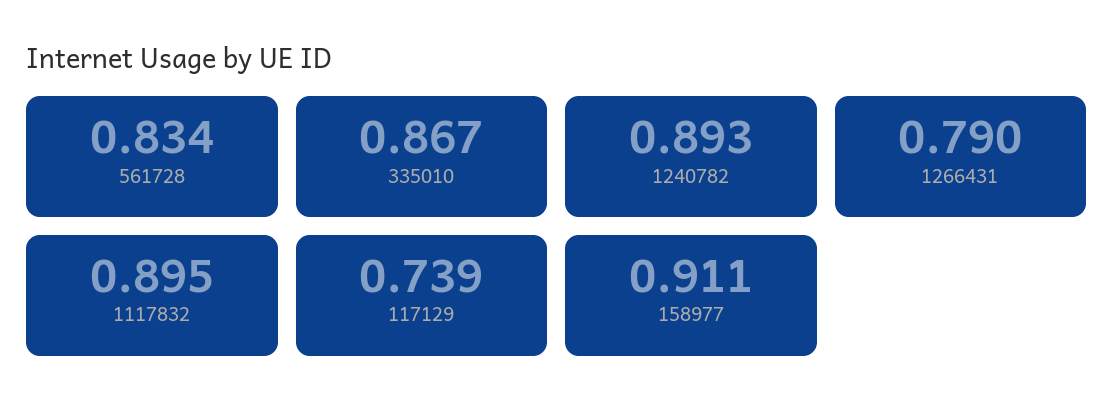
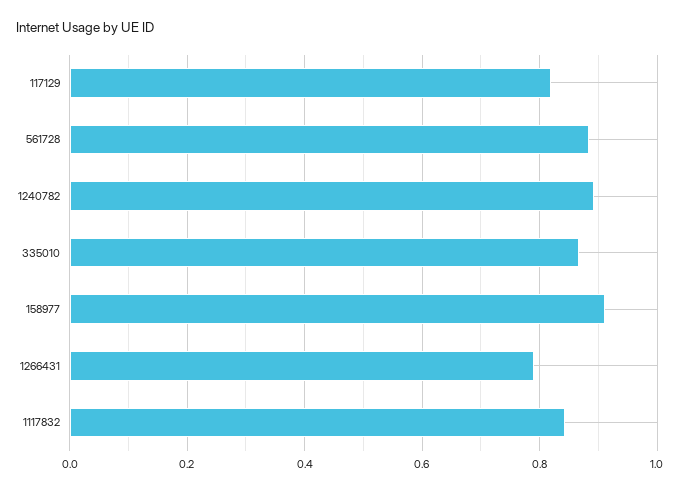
  {
-   "561728": 0.834,
+   "561728": 0.88,
    "335010": 0.867,
    "1240782": 0.893,
    "1266431": 0.79,
-   "1117832": 0.895,
+   "1117832": 0.84,
-   "117129": 0.739,
+   "117129": 0.82,
    "158977": 0.911
  }

